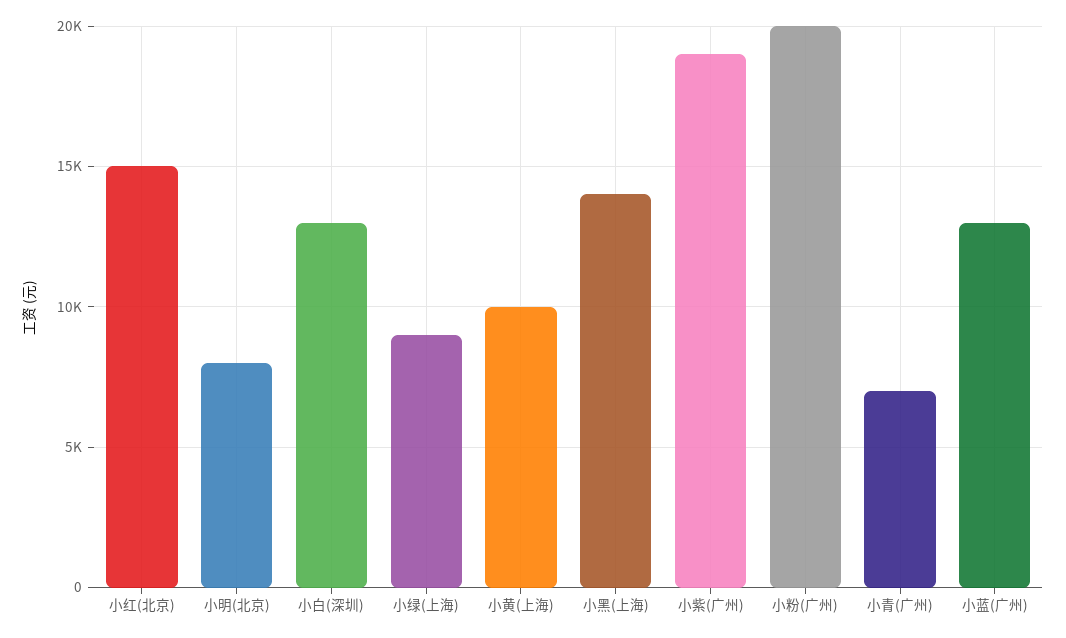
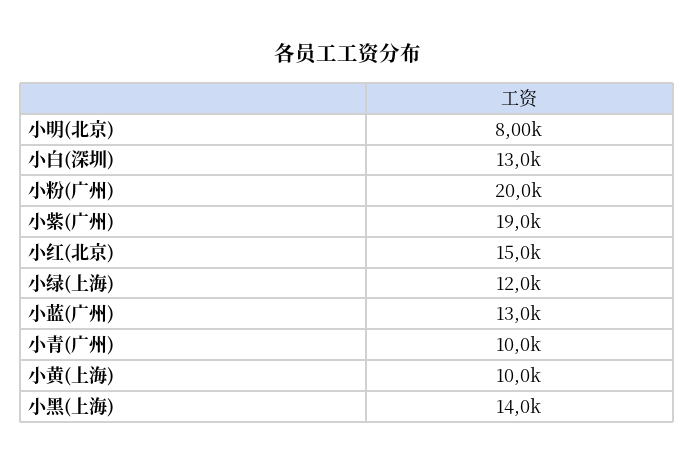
  {
    "小红(北京)": 15000,
    "小明(北京)": 8000,
    "小白(深圳)": 13000,
-   "小绿(上海)": 9000,
+   "小绿(上海)": 12000,
    "小黄(上海)": 10000,
    "小黑(上海)": 14000,
    "小紫(广州)": 19000,
    "小粉(广州)": 20000,
-   "小青(广州)": 7000,
+   "小青(广州)": 10000,
    "小蓝(广州)": 13000
  }

